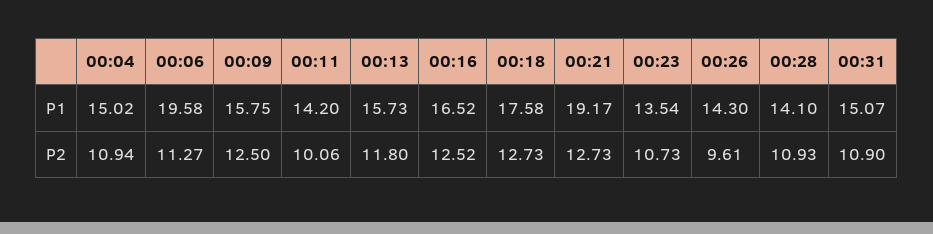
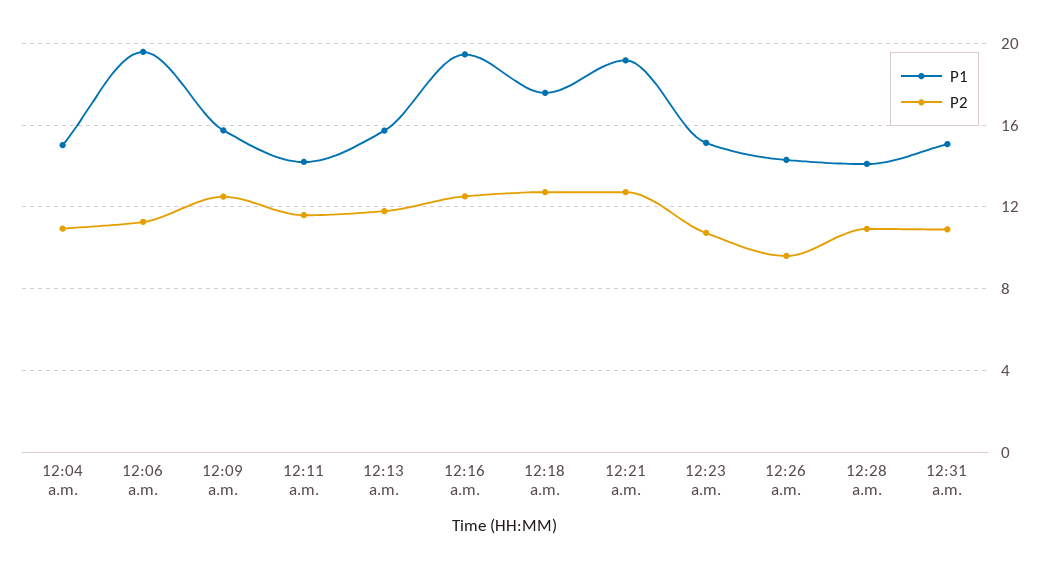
  {
    "P1": {
      "00:04": 15.02,
      "00:06": 19.58,
      "00:09": 15.75,
      "00:11": 14.2,
      "00:13": 15.73,
-     "00:16": 16.52,
+     "00:16": 19.5,
      "00:18": 17.58,
      "00:21": 19.17,
-     "00:23": 13.54,
+     "00:23": 15,
      "00:26": 14.3,
      "00:28": 14.1,
      "00:31": 15.07
    },
    "P2": {
      "00:04": 10.94,
      "00:06": 11.27,
      "00:09": 12.5,
-     "00:11": 10.06,
+     "00:11": 11.5,
      "00:13": 11.8,
      "00:16": 12.52,
      "00:18": 12.73,
      "00:21": 12.73,
      "00:23": 10.73,
      "00:26": 9.61,
      "00:28": 10.93,
      "00:31": 10.9
    }
  }

